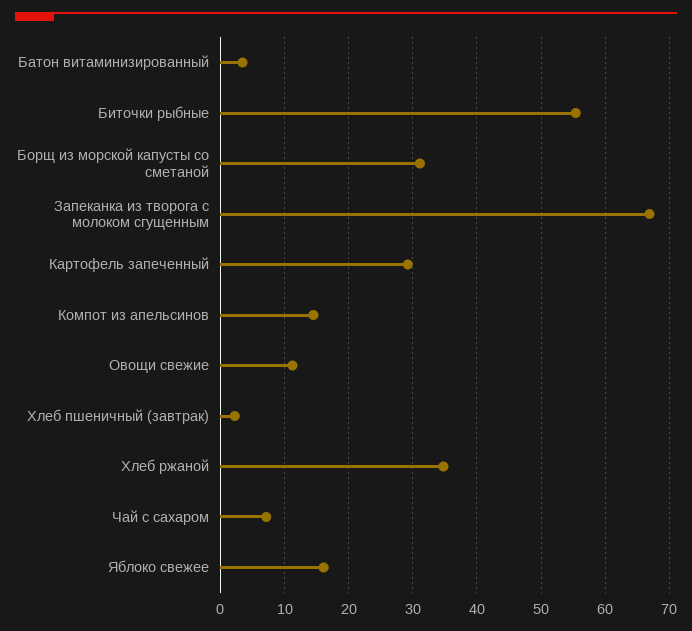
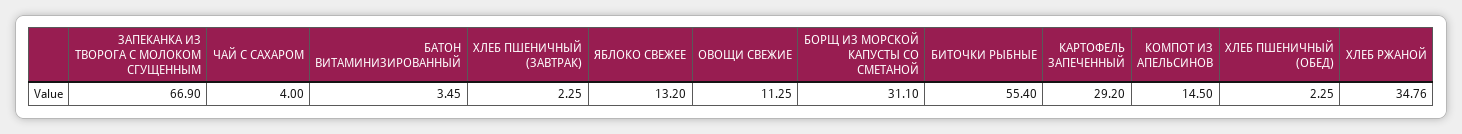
  {
    "Батон витаминизированный": 3.45,
    "Биточки рыбные": 55.4,
    "Борщ из морской капусты со сметаной": 31.1,
    "Запеканка из творога с молоком сгущенным": 66.9,
    "Картофель запеченный": 29.2,
    "Компот из апельсинов": 14.5,
    "Овощи свежие": 11.25,
    "Хлеб пшеничный (завтрак)": 2.25,
    "Хлеб ржаной": 34.76,
-   "Чай с сахаром": 7,
+   "Чай с сахаром": 4,
-   "Яблоко свежее": 16
+   "Яблоко свежее": 13.2,
+   "ХЛЕБ ПШЕНИЧНЫЙ (ОБЕД)": 2.25
  }

